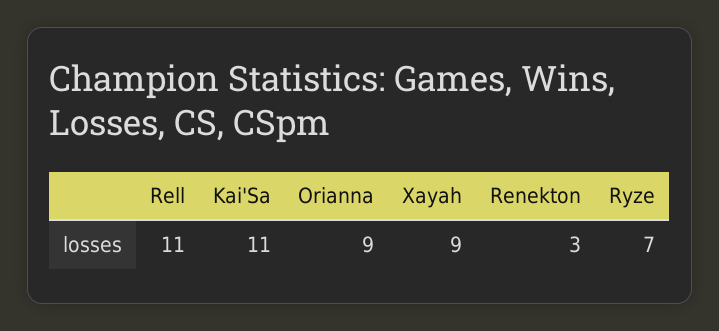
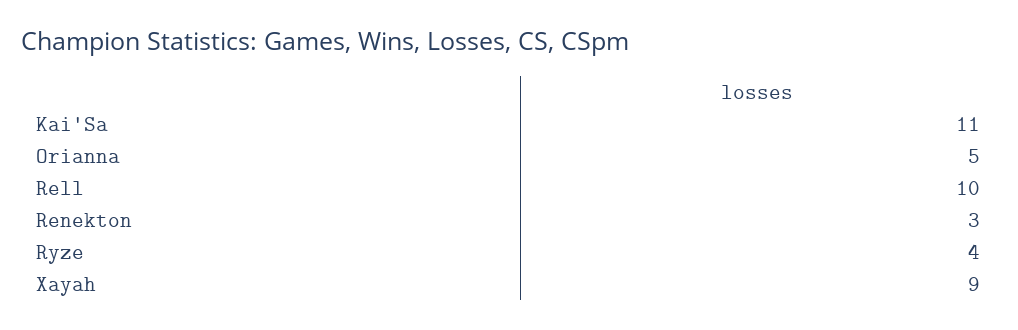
  {
-   "Rell": 11,
+   "Rell": 10,
    "Kai'Sa": 11,
-   "Orianna": 9,
+   "Orianna": 5,
    "Xayah": 9,
    "Renekton": 3,
-   "Ryze": 7
+   "Ryze": 4
  }

